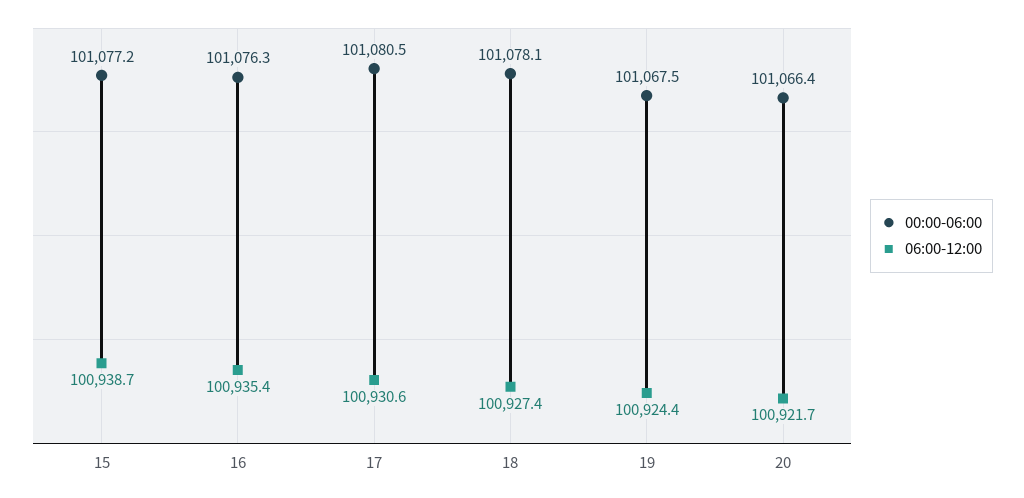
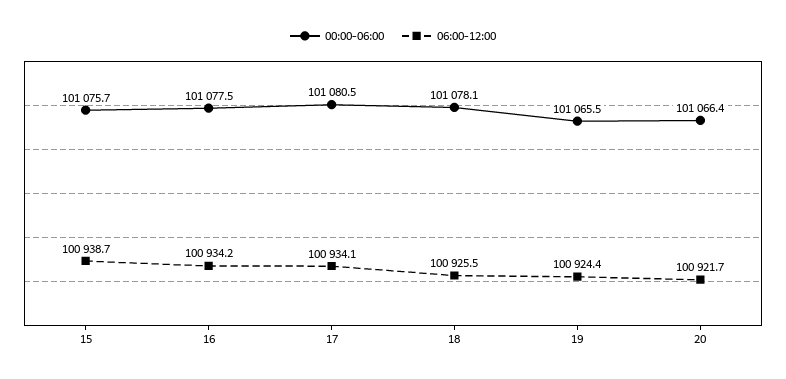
  {
    "00:00-06:00": {
-     "15": 101077.2,
+     "15": 101075.7,
-     "16": 101076.3,
+     "16": 101077.5,
      "17": 101080.5,
      "18": 101078.1,
-     "19": 101067.5,
+     "19": 101065.5,
      "20": 101066.4
    },
    "06:00-12:00": {
      "15": 100938.7,
-     "16": 100935.4,
+     "16": 100934.2,
-     "17": 100930.6,
+     "17": 100934.1,
-     "18": 100927.4,
+     "18": 100925.5,
      "19": 100924.4,
      "20": 100921.7
    }
  }

